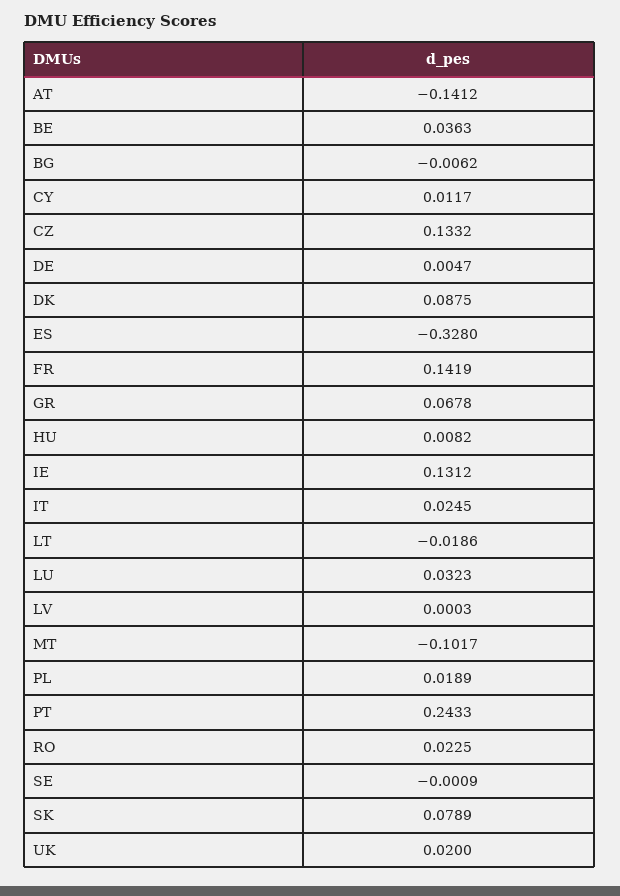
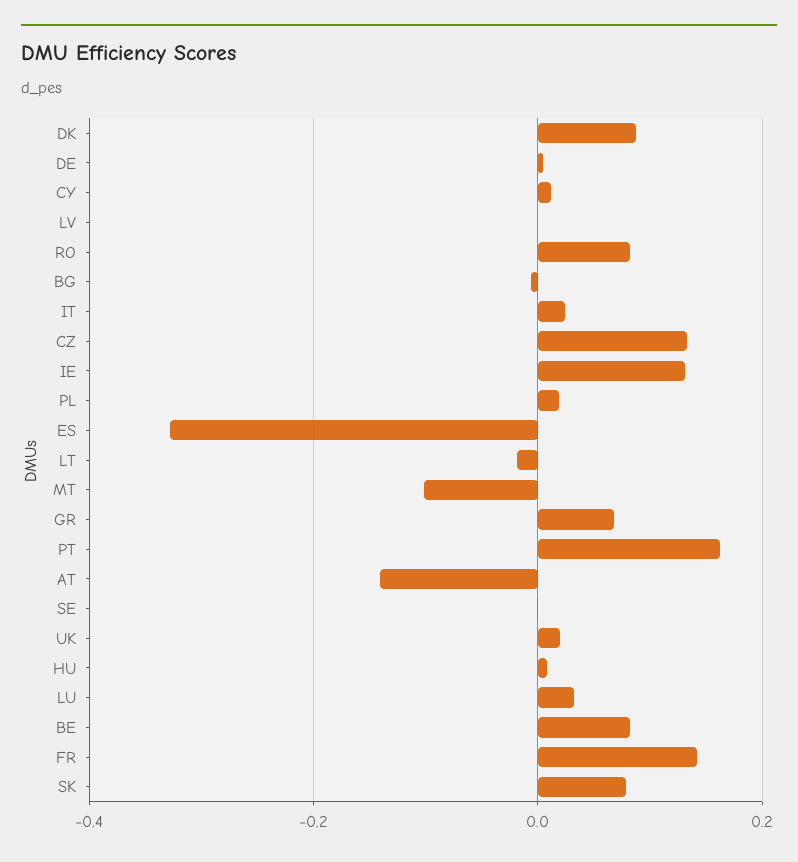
  {
    "AT": -0.1412,
-   "BE": 0.0363,
+   "BE": 0.08,
    "BG": -0.0062,
    "CY": 0.0117,
    "CZ": 0.1332,
    "DE": 0.0047,
    "DK": 0.0875,
    "ES": -0.328,
    "FR": 0.1419,
    "GR": 0.0678,
    "HU": 0.0082,
    "IE": 0.1312,
    "IT": 0.0245,
    "LT": -0.0186,
    "LU": 0.0323,
    "LV": 0.0003,
    "MT": -0.1017,
    "PL": 0.0189,
-   "PT": 0.2433,
+   "PT": 0.16,
-   "RO": 0.0225,
+   "RO": 0.08,
    "SE": -0.0009,
    "SK": 0.0789,
    "UK": 0.02
  }

